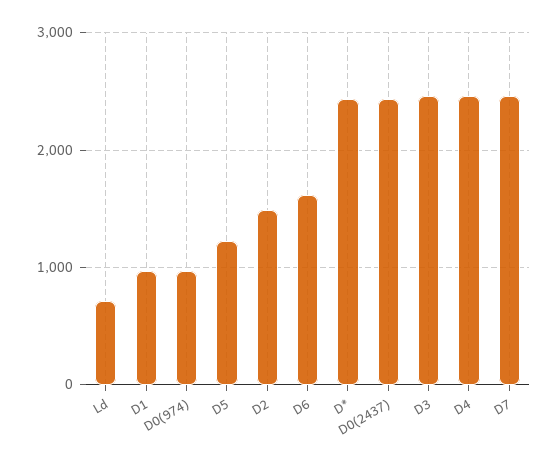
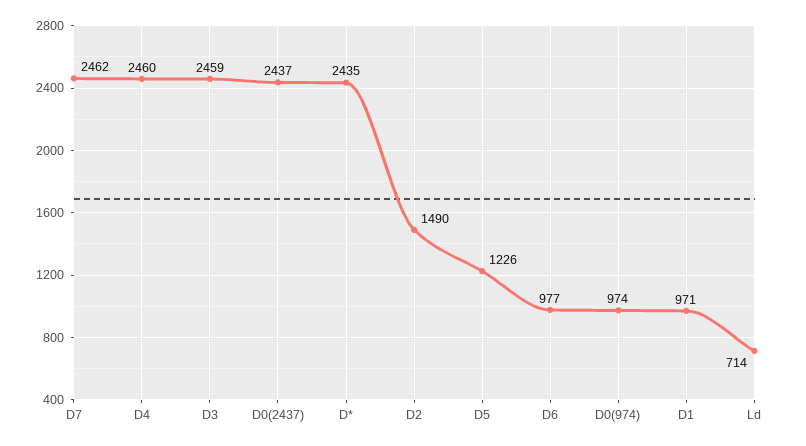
  {
    "Ld": 714,
    "D1": 971,
    "D0(974)": 974,
    "D5": 1226,
    "D2": 1490,
-   "D6": 1600,
+   "D6": 977,
    "D*": 2435,
    "D0(2437)": 2437,
    "D3": 2459,
    "D4": 2460,
    "D7": 2462
  }

